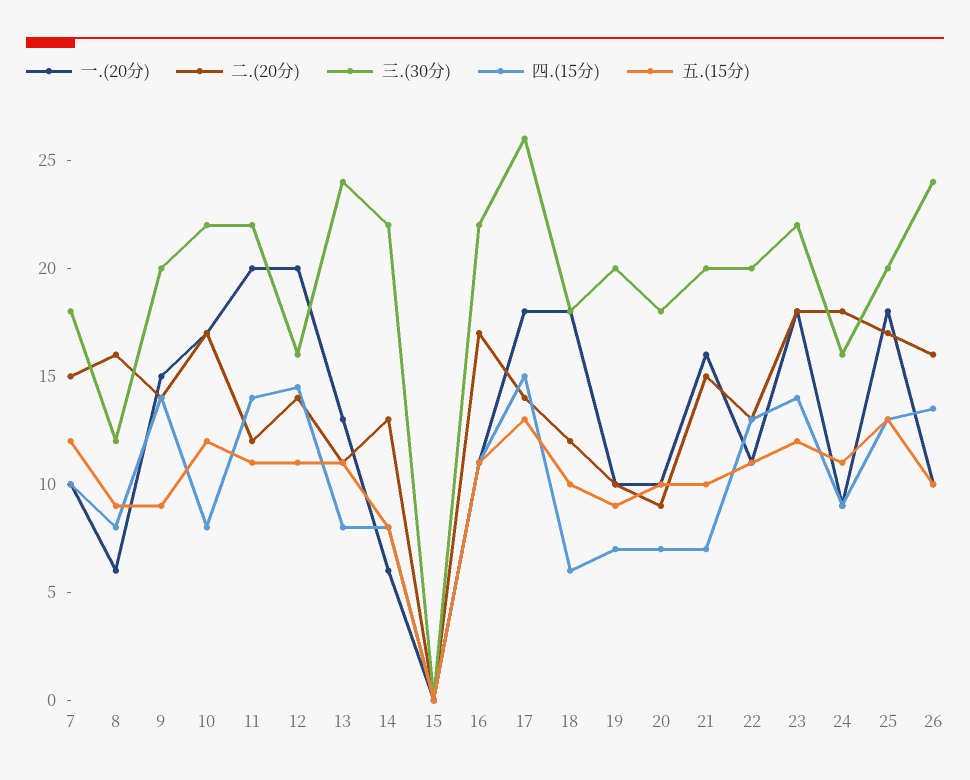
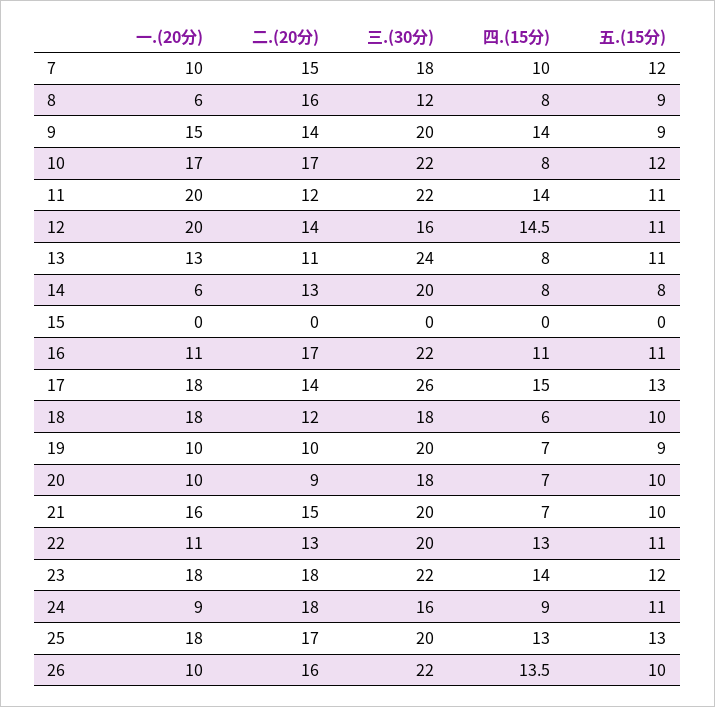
  {
    "一.(20分)": {
      "7": 10,
      "8": 6,
      "9": 15,
      "10": 17,
      "11": 20,
      "12": 20,
      "13": 13,
      "14": 6,
      "15": 0,
      "16": 11,
      "17": 18,
      "18": 18,
      "19": 10,
      "20": 10,
      "21": 16,
      "22": 11,
      "23": 18,
      "24": 9,
      "25": 18,
      "26": 10
    },
    "二.(20分)": {
      "7": 15,
      "8": 16,
      "9": 14,
      "10": 17,
      "11": 12,
      "12": 14,
      "13": 11,
      "14": 13,
      "15": 0,
      "16": 17,
      "17": 14,
      "18": 12,
      "19": 10,
      "20": 9,
      "21": 15,
      "22": 13,
      "23": 18,
      "24": 18,
      "25": 17,
      "26": 16
    },
    "三.(30分)": {
      "7": 18,
      "8": 12,
      "9": 20,
      "10": 22,
      "11": 22,
      "12": 16,
      "13": 24,
-     "14": 22,
+     "14": 20,
      "15": 0,
      "16": 22,
      "17": 26,
      "18": 18,
      "19": 20,
      "20": 18,
      "21": 20,
      "22": 20,
      "23": 22,
      "24": 16,
      "25": 20,
-     "26": 24
+     "26": 22
    },
    "四.(15分)": {
      "7": 10,
      "8": 8,
      "9": 14,
      "10": 8,
      "11": 14,
      "12": 14.5,
      "13": 8,
      "14": 8,
      "15": 0,
      "16": 11,
      "17": 15,
      "18": 6,
      "19": 7,
      "20": 7,
      "21": 7,
      "22": 13,
      "23": 14,
      "24": 9,
      "25": 13,
      "26": 13.5
    },
    "五.(15分)": {
      "7": 12,
      "8": 9,
      "9": 9,
      "10": 12,
      "11": 11,
      "12": 11,
      "13": 11,
      "14": 8,
      "15": 0,
      "16": 11,
      "17": 13,
      "18": 10,
      "19": 9,
      "20": 10,
      "21": 10,
      "22": 11,
      "23": 12,
      "24": 11,
      "25": 13,
      "26": 10
    }
  }

